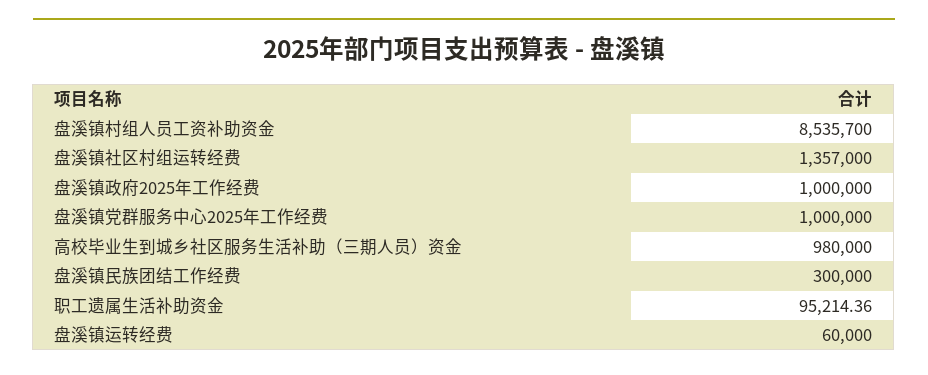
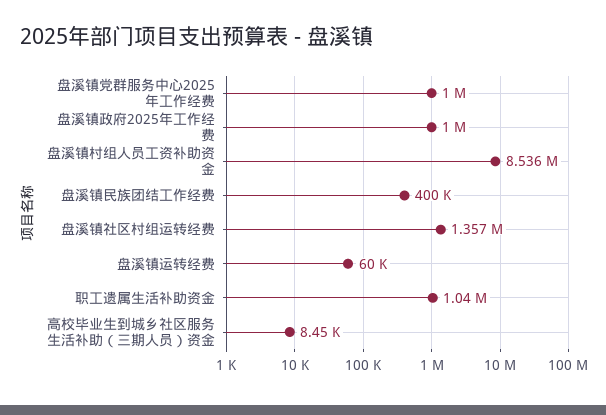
  {
    "盘溪镇村组人员工资补助资金": 8535700,
    "盘溪镇社区村组运转经费": 1357000,
    "盘溪镇政府2025年工作经费": 1000000,
    "盘溪镇党群服务中心2025年工作经费": 1000000,
-   "高校毕业生到城乡社区服务生活补助（三期人员）资金": 980000,
+   "高校毕业生到城乡社区服务生活补助（三期人员）资金": 8450,
-   "盘溪镇民族团结工作经费": 300000,
+   "盘溪镇民族团结工作经费": 400000,
-   "职工遗属生活补助资金": 95214.36,
+   "职工遗属生活补助资金": 1040000,
    "盘溪镇运转经费": 60000
  }

